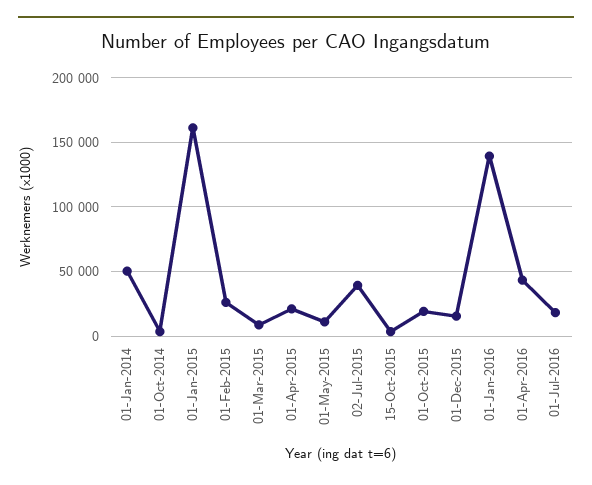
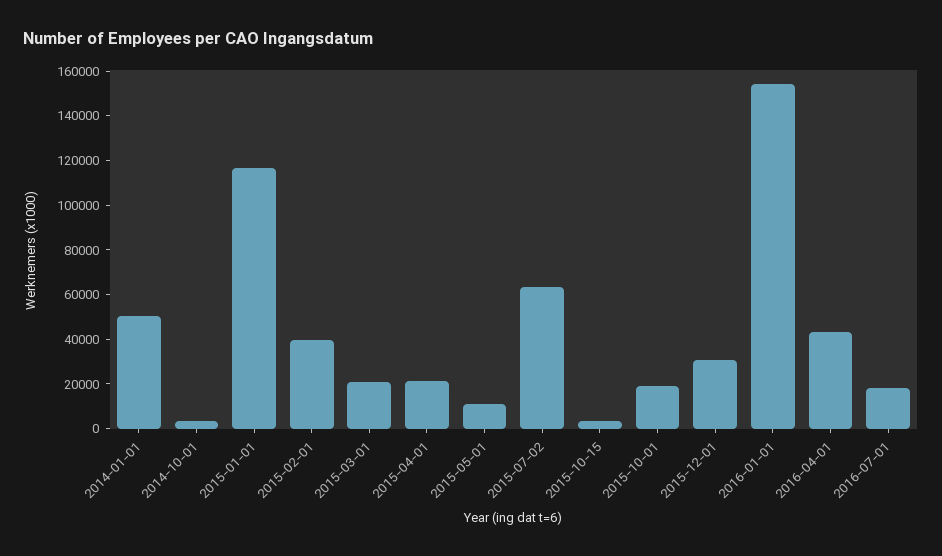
  {
    "01-Jan-2014": 50000,
    "01-Oct-2014": 5000,
-   "01-Jan-2015": 160000,
+   "01-Jan-2015": 115000,
-   "01-Feb-2015": 25000,
+   "01-Feb-2015": 40000,
-   "01-Mar-2015": 10000,
+   "01-Mar-2015": 20000,
    "01-Apr-2015": 20000,
    "01-May-2015": 10000,
-   "02-Jul-2015": 40000,
+   "02-Jul-2015": 65000,
    "15-Oct-2015": 5000,
    "01-Oct-2015": 20000,
-   "01-Dec-2015": 15000,
+   "01-Dec-2015": 30000,
-   "01-Jan-2016": 140000,
+   "01-Jan-2016": 155000,
    "01-Apr-2016": 45000,
    "01-Jul-2016": 20000
  }

